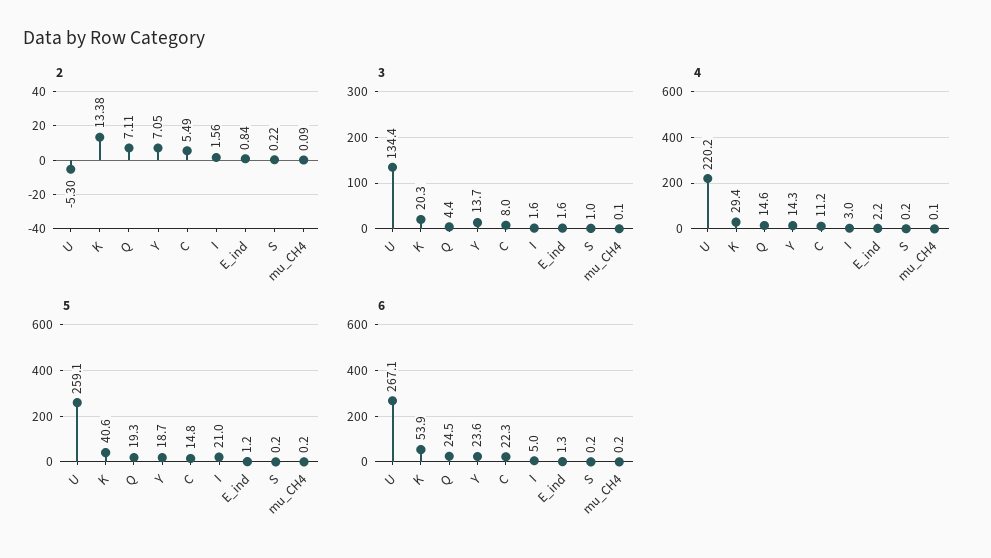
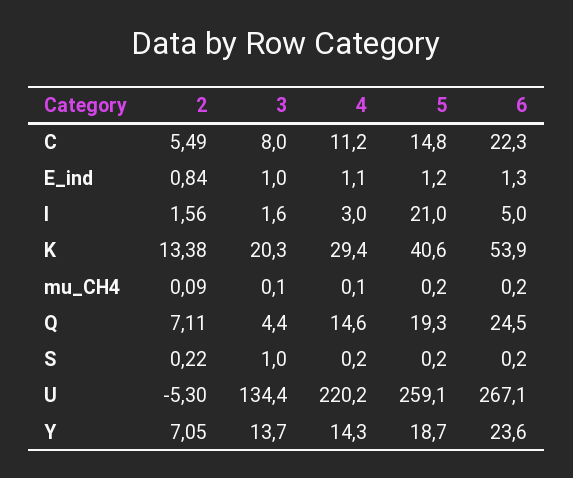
  {
    "2": {
      "U": -5.3,
      "K": 13.38,
      "Q": 7.11,
      "Y": 7.05,
      "C": 5.49,
      "I": 1.56,
      "E_ind": 0.84,
      "S": 0.22,
      "mu_CH4": 0.09
    },
    "3": {
      "U": 134.4,
      "K": 20.3,
      "Q": 4.4,
      "Y": 13.7,
      "C": 8,
      "I": 1.6,
-     "E_ind": 1.6,
+     "E_ind": 1,
      "S": 1,
      "mu_CH4": 0.1
    },
    "4": {
      "U": 220.2,
      "K": 29.4,
      "Q": 14.6,
      "Y": 14.3,
      "C": 11.2,
      "I": 3,
-     "E_ind": 2.2,
+     "E_ind": 1.1,
      "S": 0.2,
      "mu_CH4": 0.1
    },
    "5": {
      "U": 259.1,
      "K": 40.6,
      "Q": 19.3,
      "Y": 18.7,
      "C": 14.8,
      "I": 21,
      "E_ind": 1.2,
      "S": 0.2,
      "mu_CH4": 0.2
    },
    "6": {
      "U": 267.1,
      "K": 53.9,
      "Q": 24.5,
      "Y": 23.6,
      "C": 22.3,
      "I": 5,
      "E_ind": 1.3,
      "S": 0.2,
      "mu_CH4": 0.2
    }
  }

